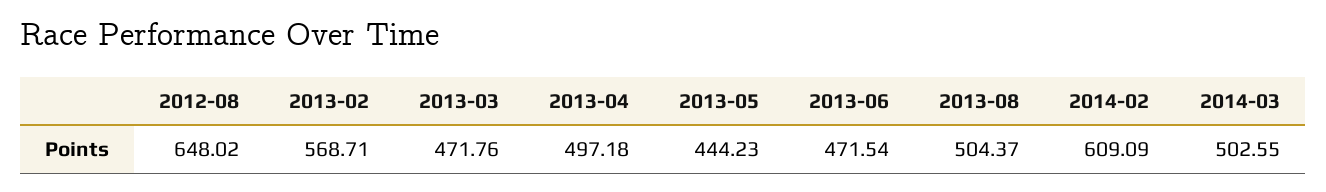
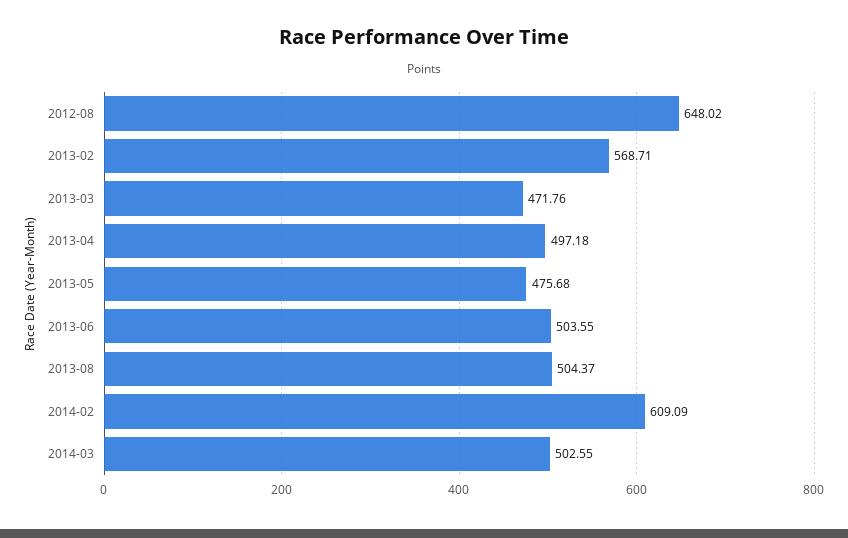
  {
    "2012-08": 648.02,
    "2013-02": 568.71,
    "2013-03": 471.76,
    "2013-04": 497.18,
-   "2013-05": 444.23,
+   "2013-05": 475.68,
-   "2013-06": 471.54,
+   "2013-06": 503.55,
    "2013-08": 504.37,
    "2014-02": 609.09,
    "2014-03": 502.55
  }

